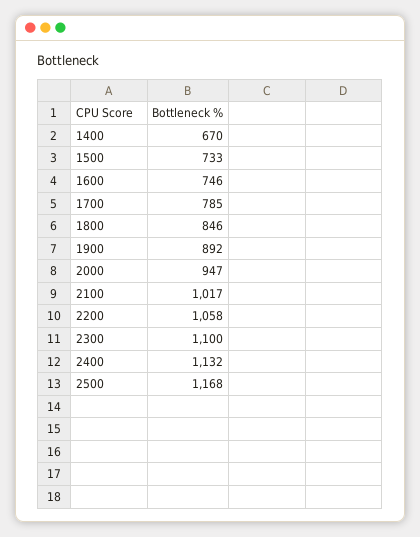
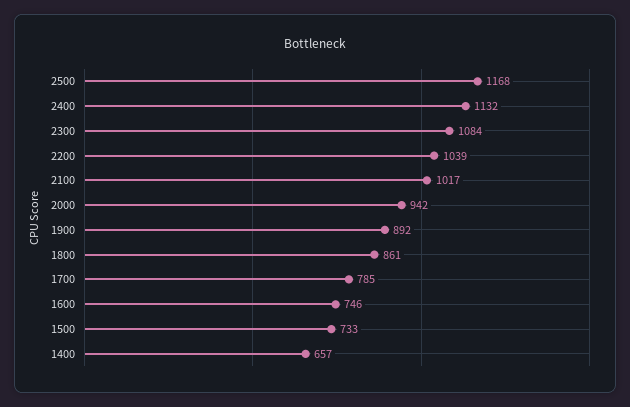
  {
-   "1400": 670,
+   "1400": 657,
    "1500": 733,
    "1600": 746,
    "1700": 785,
-   "1800": 846,
+   "1800": 861,
    "1900": 892,
-   "2000": 947,
+   "2000": 942,
    "2100": 1017,
-   "2200": 1058,
+   "2200": 1039,
-   "2300": 1100,
+   "2300": 1084,
    "2400": 1132,
    "2500": 1168
  }

